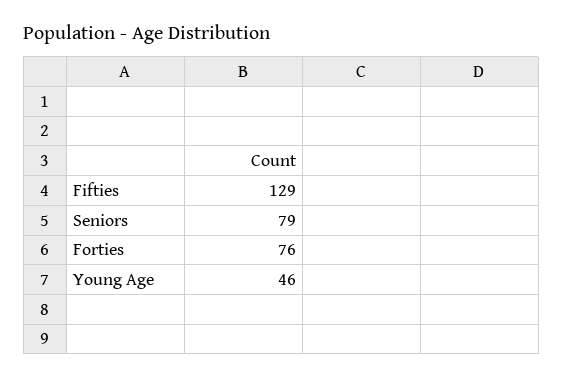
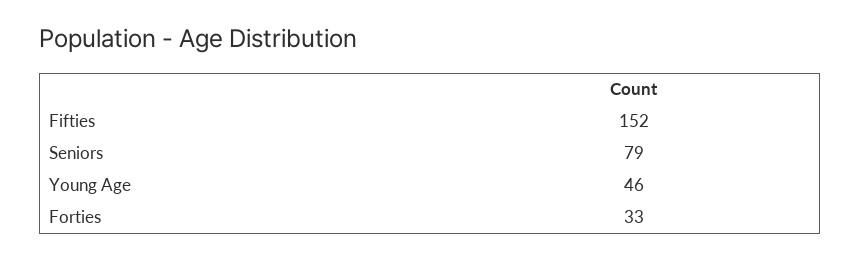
  {
-   "Fifties": 129,
+   "Fifties": 152,
    "Seniors": 79,
-   "Forties": 76,
+   "Forties": 33,
    "Young Age": 46
  }

